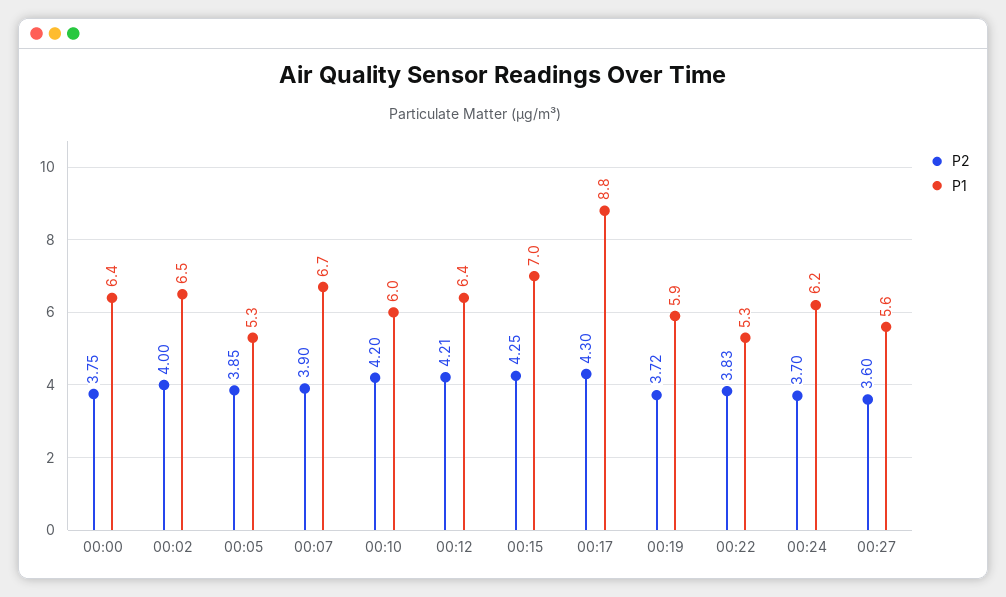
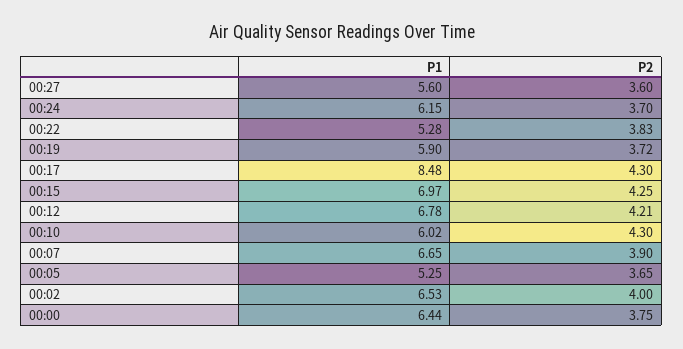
  {
    "P2": {
      "00:00": 3.75,
      "00:02": 4,
-     "00:05": 3.85,
+     "00:05": 3.65,
      "00:07": 3.9,
-     "00:10": 4.2,
+     "00:10": 4.3,
      "00:12": 4.21,
      "00:15": 4.25,
      "00:17": 4.3,
      "00:19": 3.72,
      "00:22": 3.83,
      "00:24": 3.7,
      "00:27": 3.6
    },
    "P1": {
      "00:00": 6.44,
      "00:02": 6.53,
      "00:05": 5.25,
      "00:07": 6.65,
      "00:10": 6.02,
-     "00:12": 6.4,
+     "00:12": 6.78,
      "00:15": 6.97,
-     "00:17": 8.8,
+     "00:17": 8.48,
      "00:19": 5.9,
      "00:22": 5.28,
      "00:24": 6.15,
      "00:27": 5.6
    }
  }

